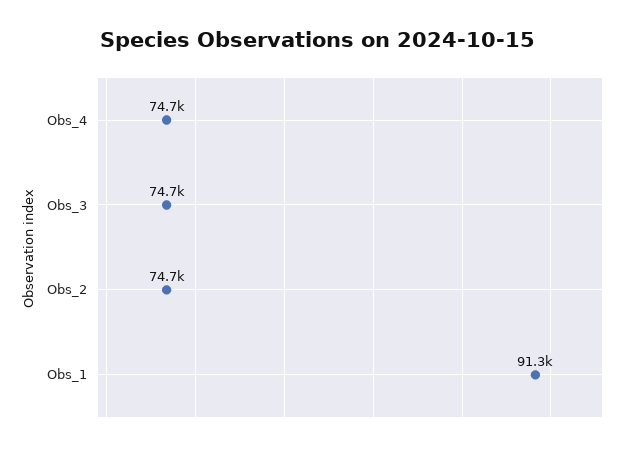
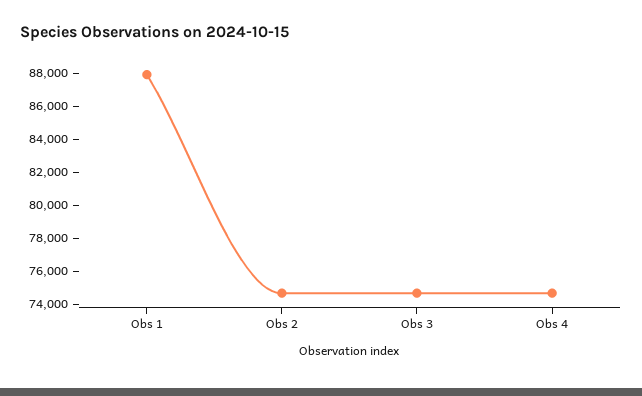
  {
    "Obs_4": 74700,
    "Obs_3": 74700,
    "Obs_2": 74700,
-   "Obs_1": 91300
+   "Obs_1": 88000
  }

